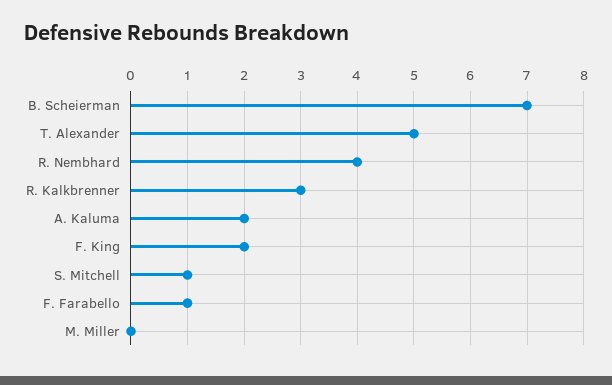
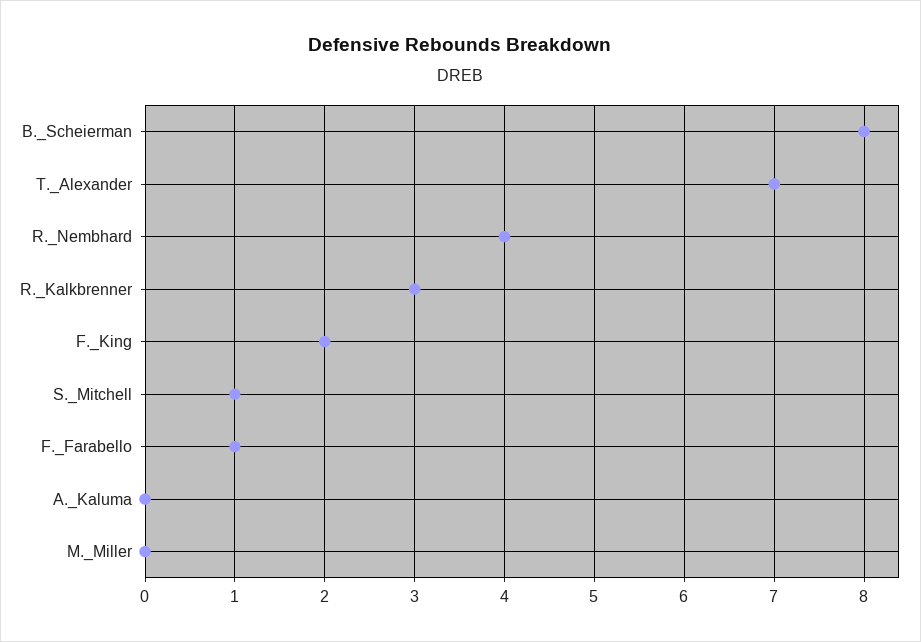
  {
-   "B. Scheierman": 7,
+   "B. Scheierman": 8,
-   "T. Alexander": 5,
+   "T. Alexander": 7,
    "R. Nembhard": 4,
    "R. Kalkbrenner": 3,
-   "A. Kaluma": 2,
+   "A. Kaluma": 0,
    "F. King": 2,
    "S. Mitchell": 1,
    "F. Farabello": 1,
    "M. Miller": 0
  }

